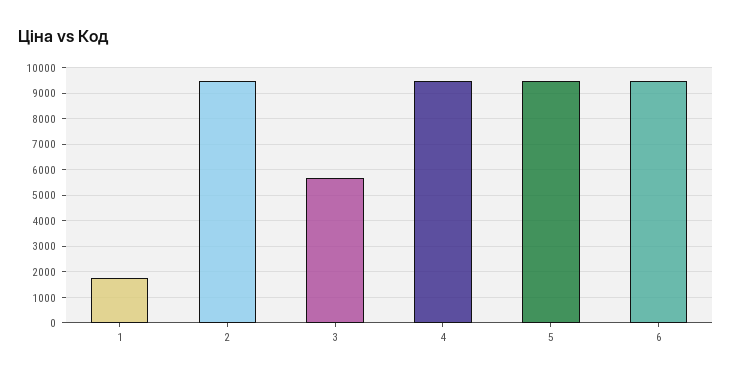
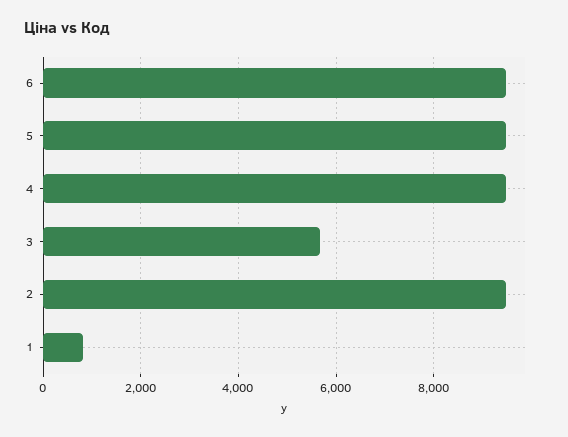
  {
-   "1": 1750,
+   "1": 800,
    "2": 9400,
    "3": 5600,
    "4": 9400,
    "5": 9400,
    "6": 9400
  }

